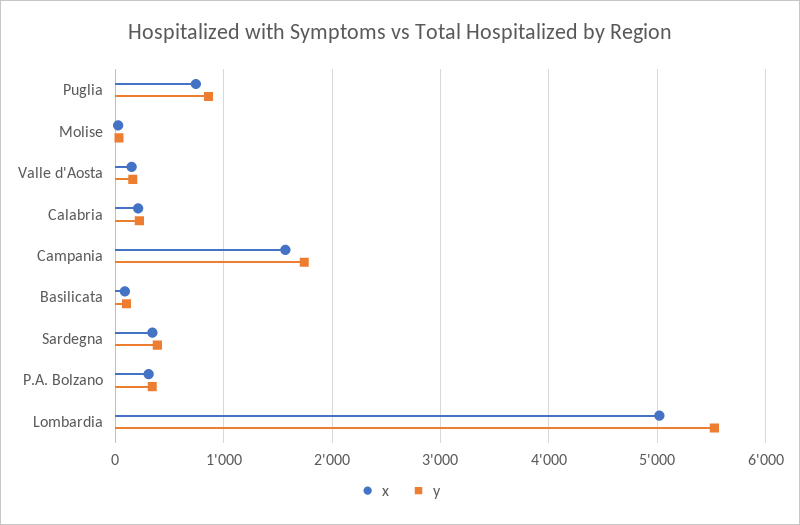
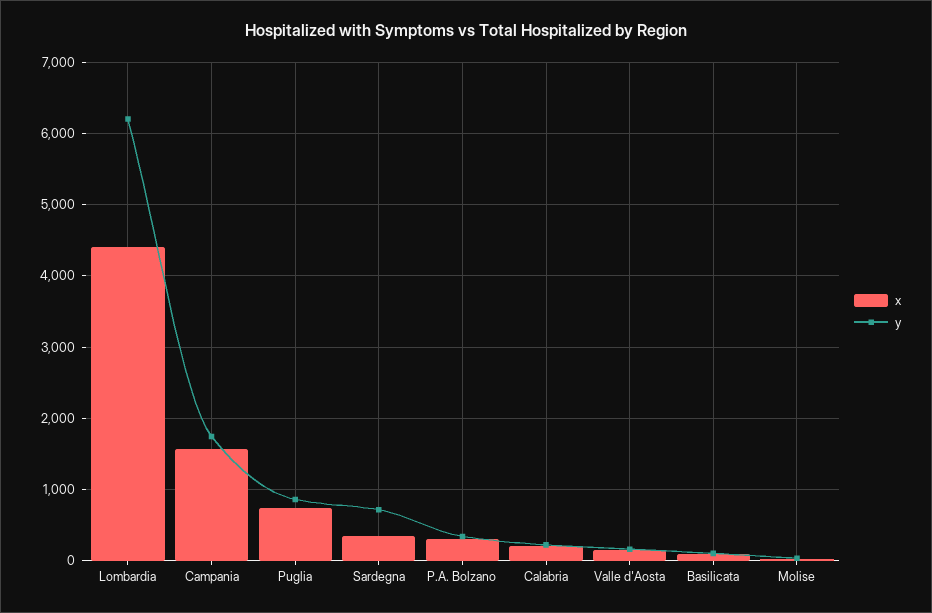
  {
    "x": {
      "Puglia": 700,
      "Molise": 0,
      "Valle d'Aosta": 200,
      "Calabria": 200,
      "Campania": 1600,
      "Basilicata": 100,
      "Sardegna": 300,
      "P.A. Bolzano": 300,
-     "Lombardia": 5000
+     "Lombardia": 4400
    },
    "y": {
      "Puglia": 900,
      "Molise": 0,
      "Valle d'Aosta": 200,
      "Calabria": 200,
      "Campania": 1700,
      "Basilicata": 100,
-     "Sardegna": 400,
+     "Sardegna": 700,
      "P.A. Bolzano": 300,
-     "Lombardia": 5500
+     "Lombardia": 6200
    }
  }

